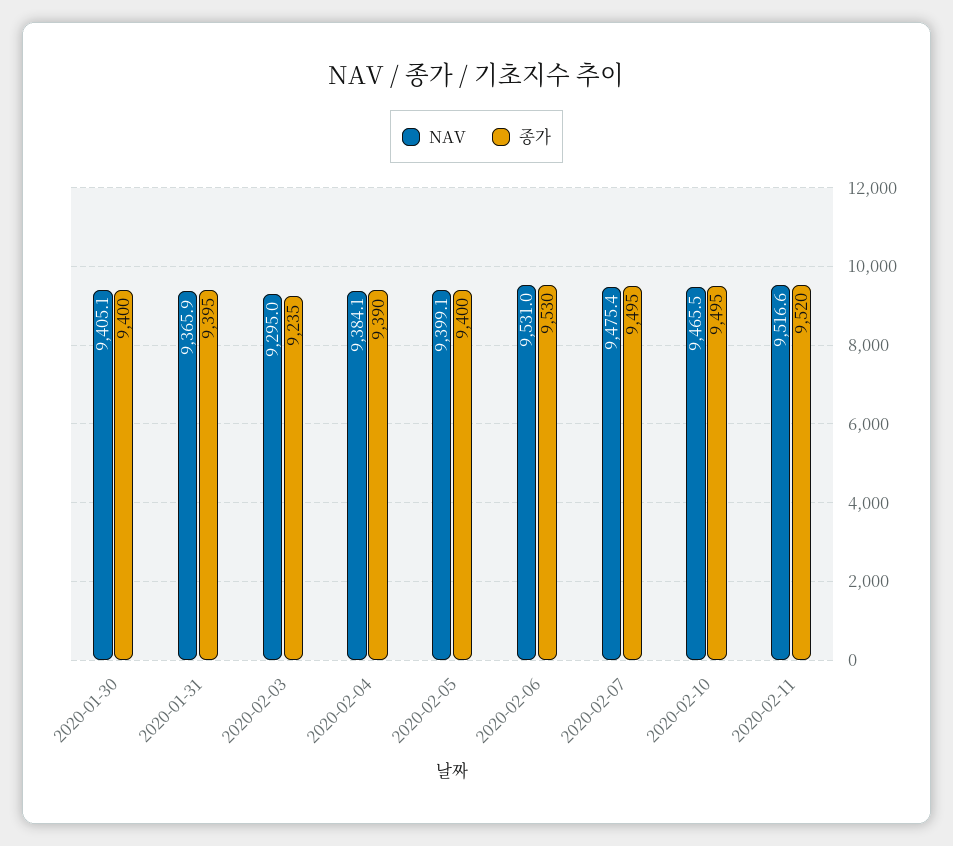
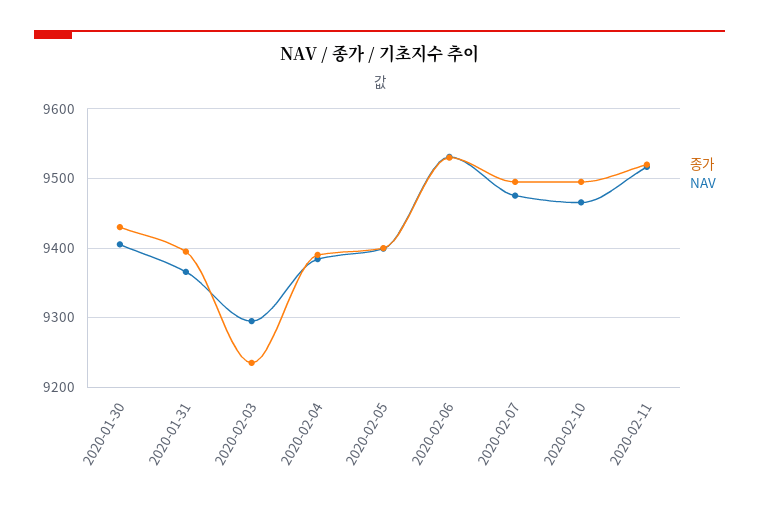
  {
    "NAV": {
      "2020-01-30": 9405.1,
      "2020-01-31": 9365.9,
      "2020-02-03": 9295,
      "2020-02-04": 9384.1,
      "2020-02-05": 9399.1,
      "2020-02-06": 9531,
      "2020-02-07": 9475.4,
      "2020-02-10": 9465.5,
      "2020-02-11": 9516.6
    },
    "종가": {
-     "2020-01-30": 9400,
+     "2020-01-30": 9430,
      "2020-01-31": 9395,
      "2020-02-03": 9235,
      "2020-02-04": 9390,
      "2020-02-05": 9400,
      "2020-02-06": 9530,
      "2020-02-07": 9495,
      "2020-02-10": 9495,
      "2020-02-11": 9520
    }
  }

